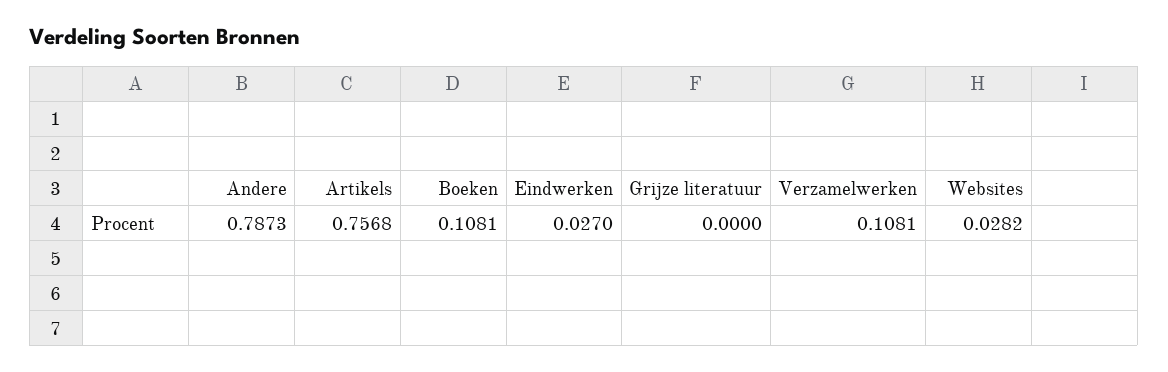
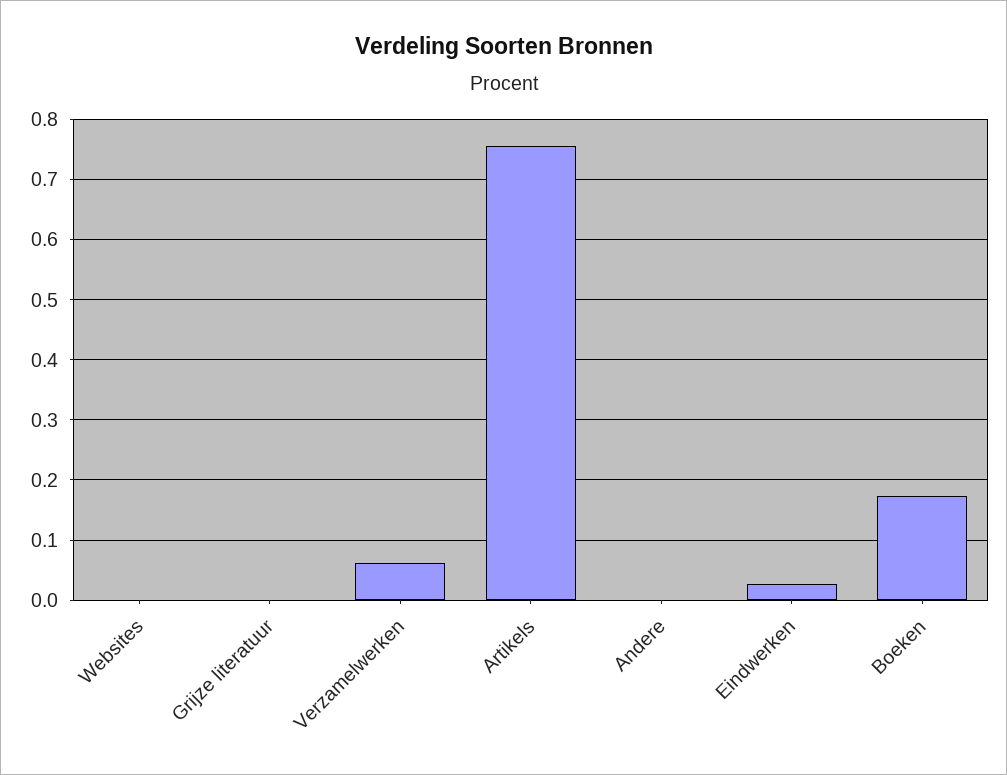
  {
-   "Andere": 0.7873,
+   "Andere": 0,
    "Artikels": 0.7568,
-   "Boeken": 0.1081,
+   "Boeken": 0.17,
    "Eindwerken": 0.027,
    "Grijze literatuur": 0,
-   "Verzamelwerken": 0.1081,
+   "Verzamelwerken": 0.06,
-   "Websites": 0.0282
+   "Websites": 0
  }

